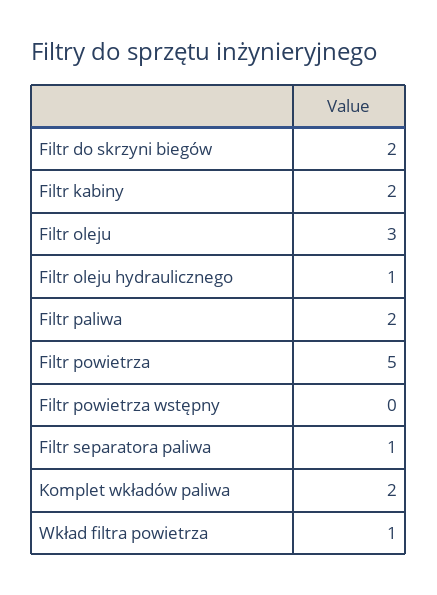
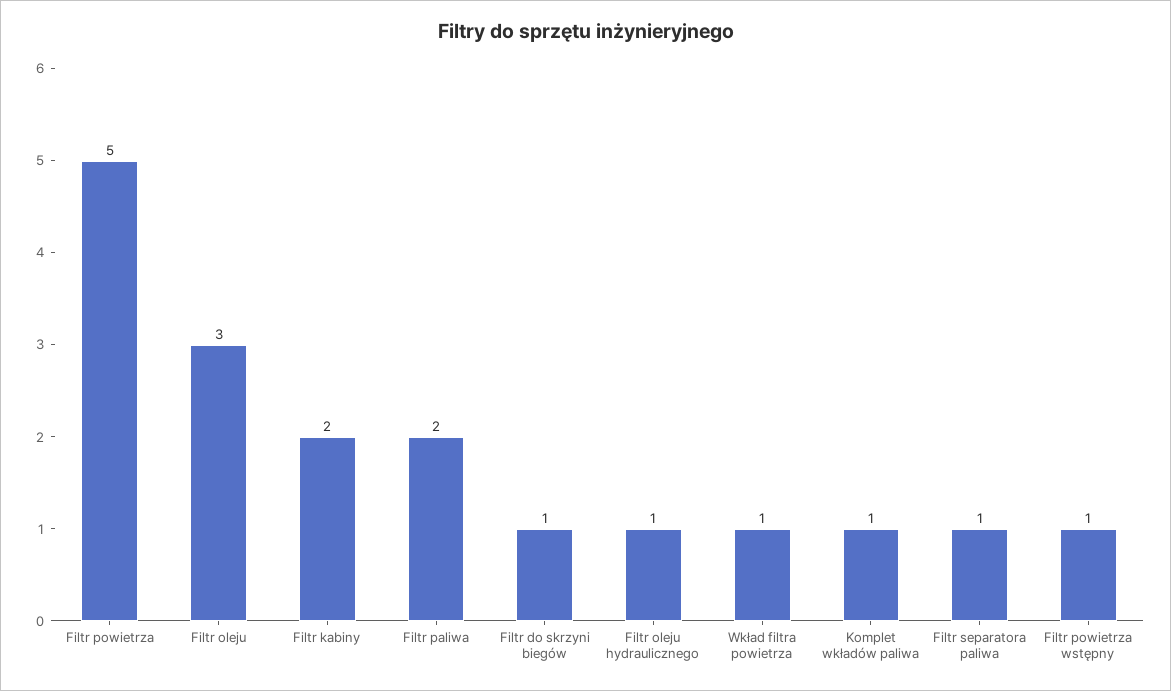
  {
-   "Filtr do skrzyni biegów": 2,
+   "Filtr do skrzyni biegów": 1,
    "Filtr kabiny": 2,
    "Filtr oleju": 3,
    "Filtr oleju hydraulicznego": 1,
    "Filtr paliwa": 2,
    "Filtr powietrza": 5,
-   "Filtr powietrza wstępny": 0,
+   "Filtr powietrza wstępny": 1,
    "Filtr separatora paliwa": 1,
-   "Komplet wkładów paliwa": 2,
+   "Komplet wkładów paliwa": 1,
    "Wkład filtra powietrza": 1
  }

